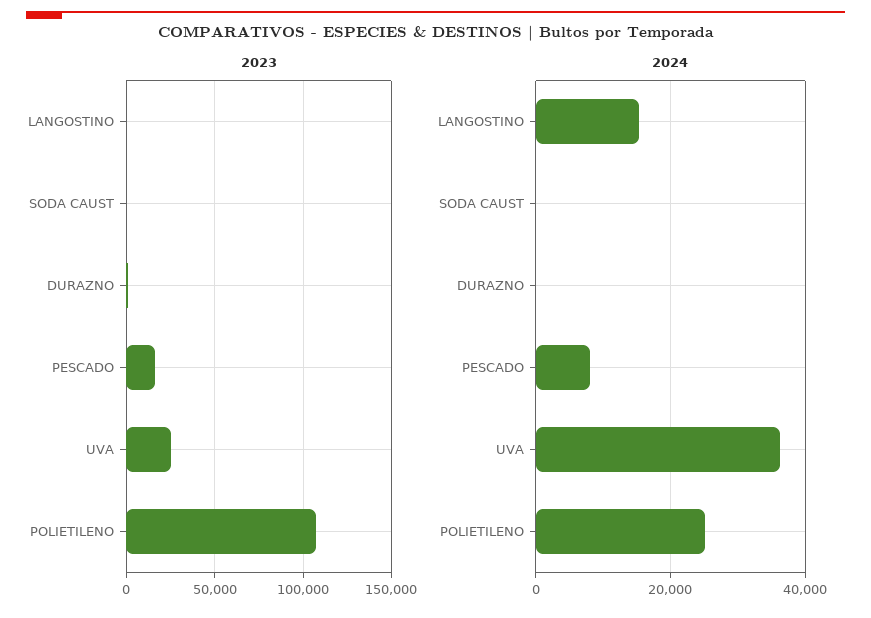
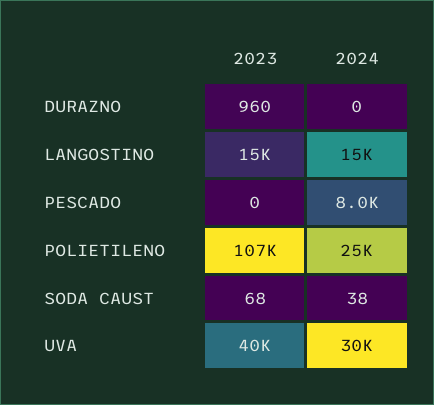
  {
    "2023": {
-     "LANGOSTINO": 0,
+     "LANGOSTINO": 15000,
      "SODA CAUST": 68,
      "DURAZNO": 960,
-     "PESCADO": 15000,
+     "PESCADO": 0,
-     "UVA": 25000,
+     "UVA": 40000,
      "POLIETILENO": 107000
    },
    "2024": {
      "LANGOSTINO": 15000,
      "SODA CAUST": 38,
      "DURAZNO": 0,
      "PESCADO": 8000,
-     "UVA": 36000,
+     "UVA": 30000,
      "POLIETILENO": 25000
    }
  }

